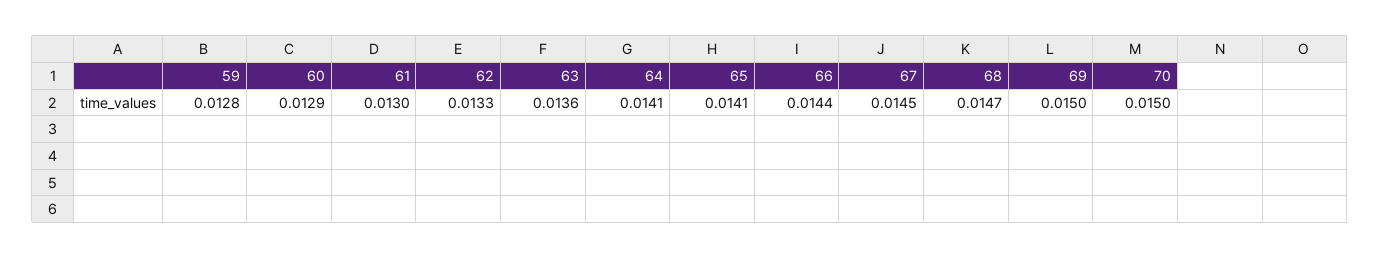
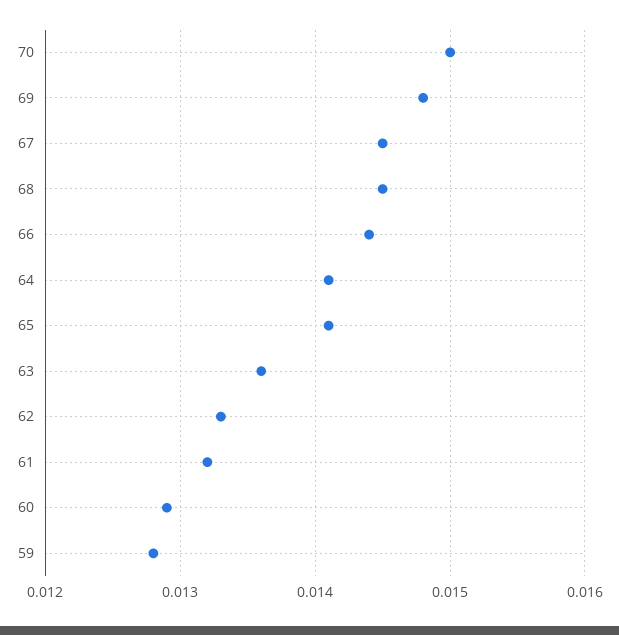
  {
    "59": 0.0128,
    "60": 0.0129,
-   "61": 0.013,
+   "61": 0.0132,
    "62": 0.0133,
    "63": 0.0136,
    "64": 0.0141,
    "65": 0.0141,
    "66": 0.0144,
    "67": 0.0145,
-   "68": 0.0147,
+   "68": 0.0145,
-   "69": 0.015,
+   "69": 0.0148,
    "70": 0.015
  }

